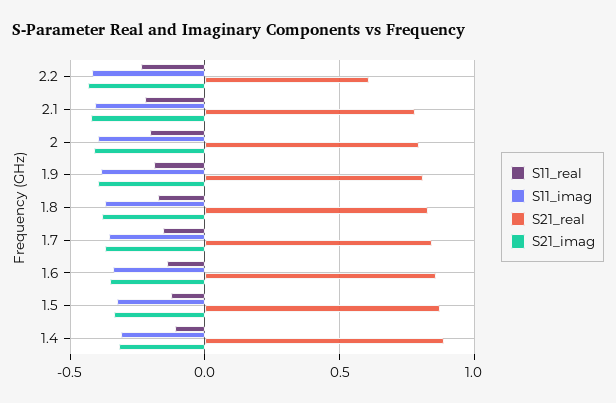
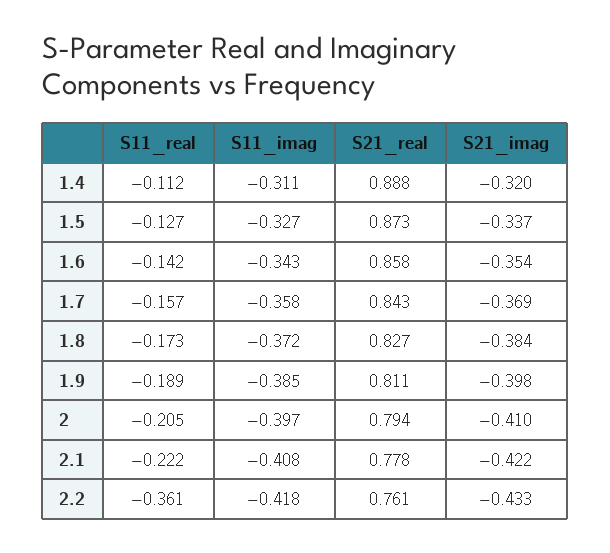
  {
    "S11_real": {
-     "2.2": -0.25,
+     "2.2": -0.361,
      "2.1": -0.222,
      "2": -0.205,
      "1.9": -0.189,
      "1.8": -0.173,
      "1.7": -0.157,
      "1.6": -0.142,
      "1.5": -0.127,
      "1.4": -0.112
    },
    "S11_imag": {
      "2.2": -0.418,
      "2.1": -0.408,
      "2": -0.397,
      "1.9": -0.385,
      "1.8": -0.372,
      "1.7": -0.358,
      "1.6": -0.343,
      "1.5": -0.327,
      "1.4": -0.311
    },
    "S21_real": {
-     "2.2": 0.6,
+     "2.2": 0.761,
      "2.1": 0.778,
      "2": 0.794,
      "1.9": 0.811,
      "1.8": 0.827,
      "1.7": 0.843,
      "1.6": 0.858,
      "1.5": 0.873,
      "1.4": 0.888
    },
    "S21_imag": {
      "2.2": -0.433,
      "2.1": -0.422,
      "2": -0.41,
      "1.9": -0.398,
      "1.8": -0.384,
      "1.7": -0.369,
      "1.6": -0.354,
      "1.5": -0.337,
      "1.4": -0.32
    }
  }

